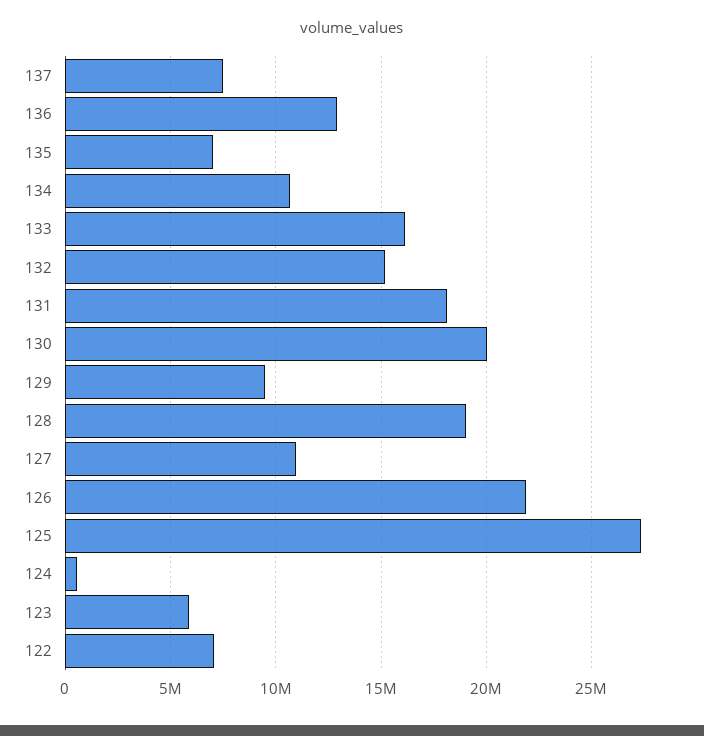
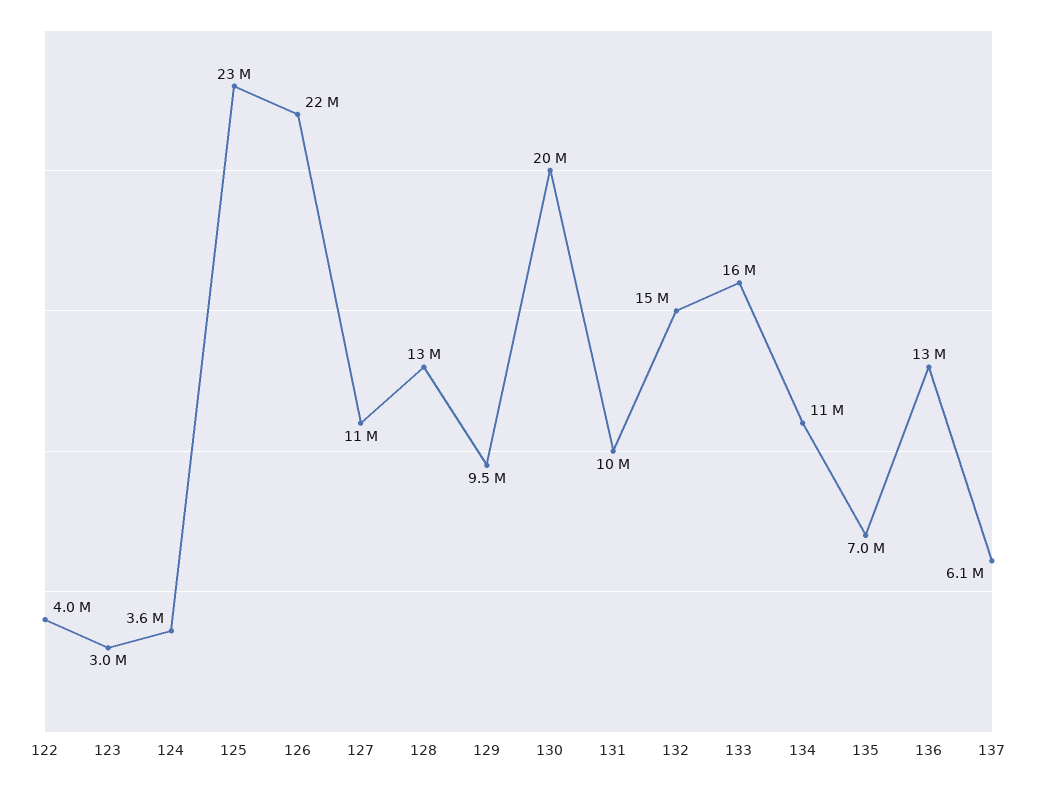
  {
-   "137": 7500000,
+   "137": 6100000,
    "136": 13000000,
    "135": 7000000,
    "134": 11000000,
    "133": 16000000,
    "132": 15000000,
-   "131": 18000000,
+   "131": 10000000,
    "130": 20000000,
    "129": 9500000,
-   "128": 19000000,
+   "128": 13000000,
    "127": 11000000,
    "126": 22000000,
-   "125": 27500000,
+   "125": 23000000,
-   "124": 500000,
+   "124": 3600000,
-   "123": 6000000,
+   "123": 3000000,
-   "122": 7000000
+   "122": 4000000
  }

